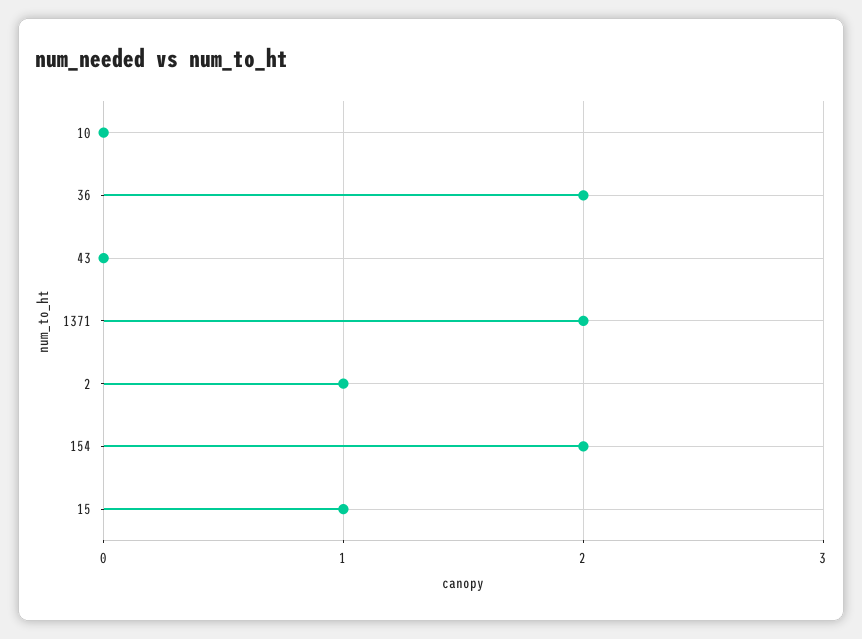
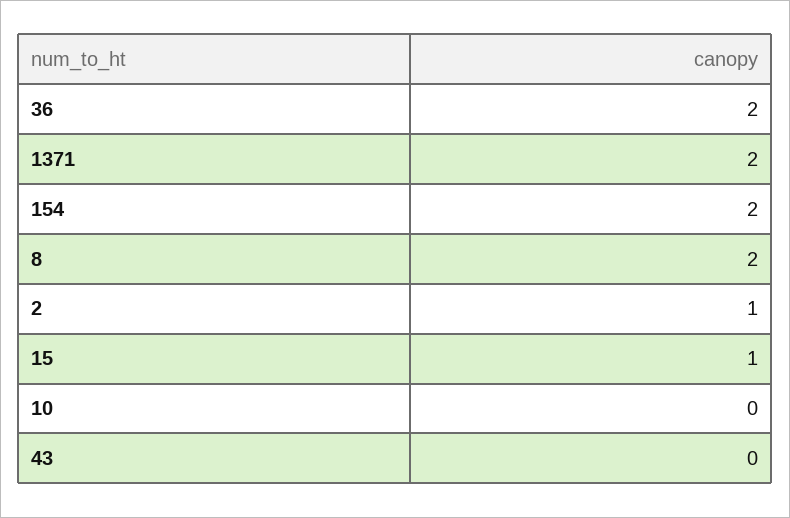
  {
    "10": 0,
    "36": 2,
    "43": 0,
    "1371": 2,
    "2": 1,
    "154": 2,
-   "15": 1
+   "15": 1,
+   "8": 2
  }

